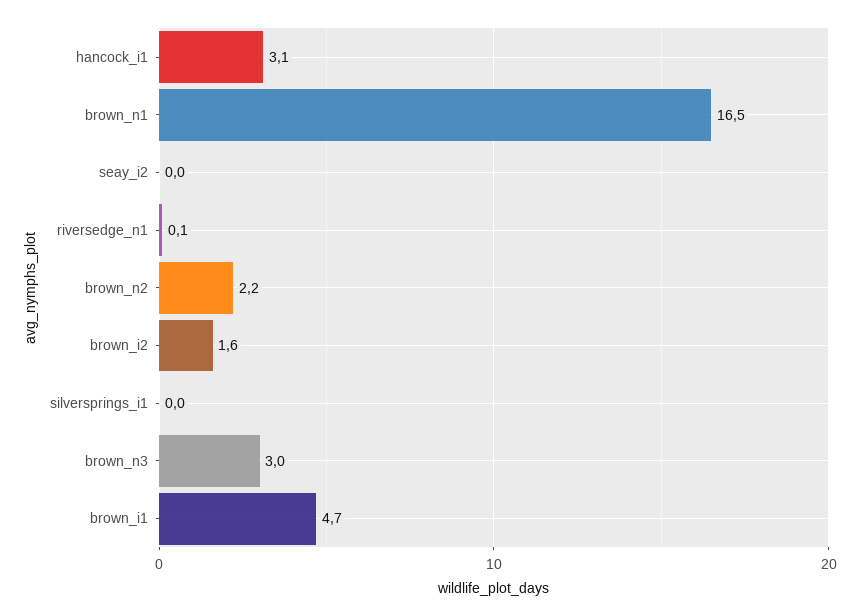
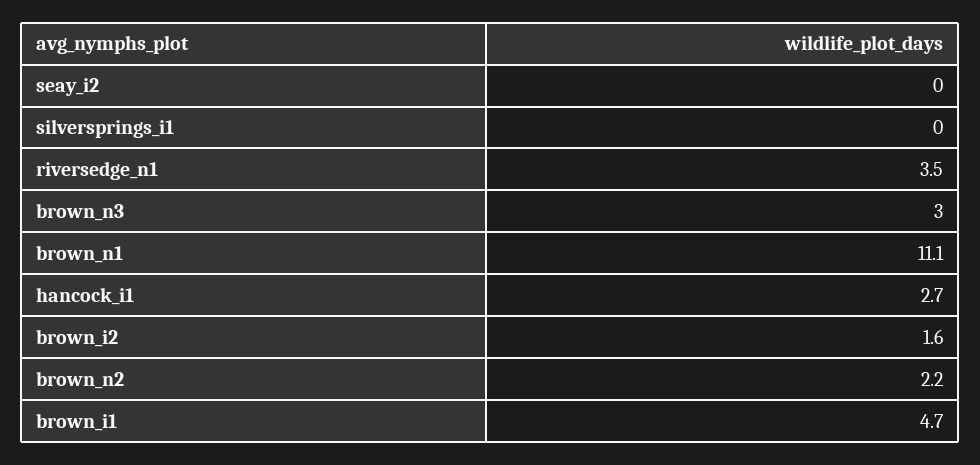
  {
-   "hancock_i1": 3.1,
+   "hancock_i1": 2.7,
-   "brown_n1": 16.5,
+   "brown_n1": 11.1,
    "seay_i2": 0,
-   "riversedge_n1": 0.1,
+   "riversedge_n1": 3.5,
    "brown_n2": 2.2,
    "brown_i2": 1.6,
    "silversprings_i1": 0,
    "brown_n3": 3,
    "brown_i1": 4.7
  }

